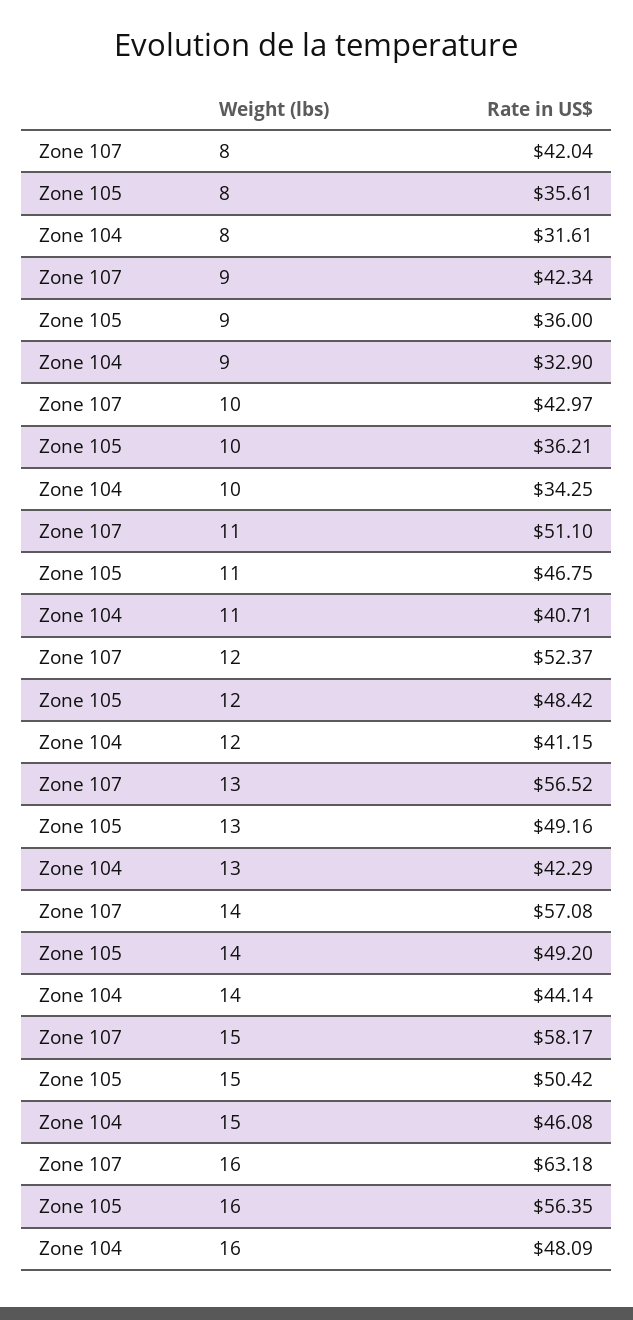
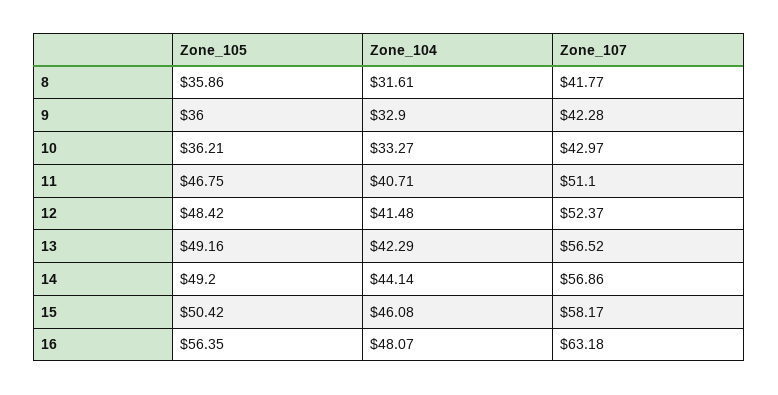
  {
    "Zone 107": {
-     "8": 42.04,
+     "8": 41.77,
-     "9": 42.34,
+     "9": 42.28,
      "10": 42.97,
      "11": 51.1,
      "12": 52.37,
      "13": 56.52,
-     "14": 57.08,
+     "14": 56.86,
      "15": 58.17,
      "16": 63.18
    },
    "Zone 105": {
-     "8": 35.61,
+     "8": 35.86,
      "9": 36,
      "10": 36.21,
      "11": 46.75,
      "12": 48.42,
      "13": 49.16,
      "14": 49.2,
      "15": 50.42,
      "16": 56.35
    },
    "Zone 104": {
      "8": 31.61,
      "9": 32.9,
-     "10": 34.25,
+     "10": 33.27,
      "11": 40.71,
-     "12": 41.15,
+     "12": 41.48,
      "13": 42.29,
      "14": 44.14,
      "15": 46.08,
-     "16": 48.09
+     "16": 48.07
    }
  }

